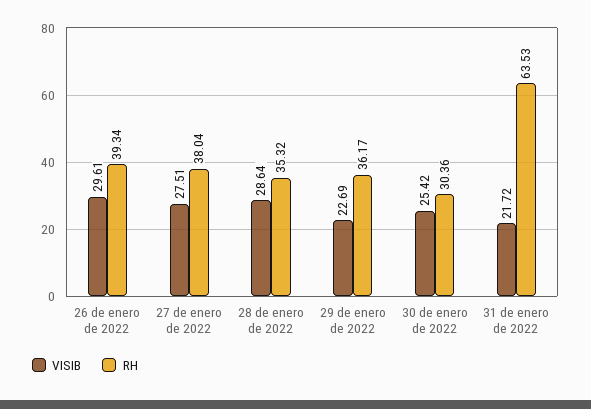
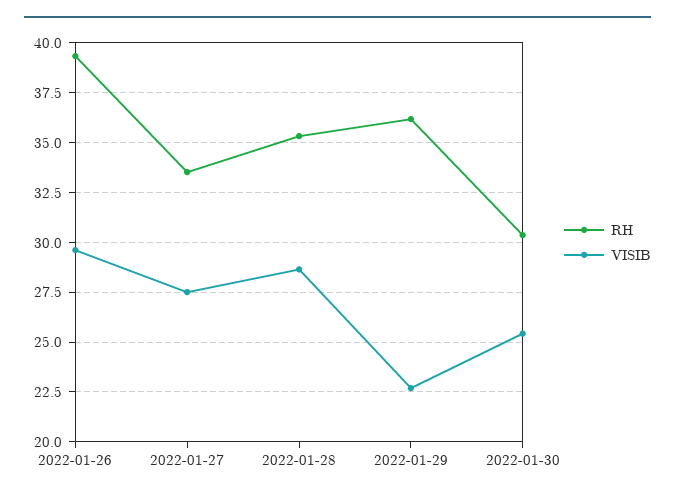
  {
    "VISIB": {
      "26 de enero de 2022": 29.61,
      "27 de enero de 2022": 27.51,
      "28 de enero de 2022": 28.64,
      "29 de enero de 2022": 22.69,
-     "30 de enero de 2022": 25.42,
+     "30 de enero de 2022": 25.42
-     "31 de enero de 2022": 21.72
    },
    "RH": {
      "26 de enero de 2022": 39.34,
-     "27 de enero de 2022": 38.04,
+     "27 de enero de 2022": 33.5,
      "28 de enero de 2022": 35.32,
      "29 de enero de 2022": 36.17,
-     "30 de enero de 2022": 30.36,
+     "30 de enero de 2022": 30.36
-     "31 de enero de 2022": 63.53
    }
  }

